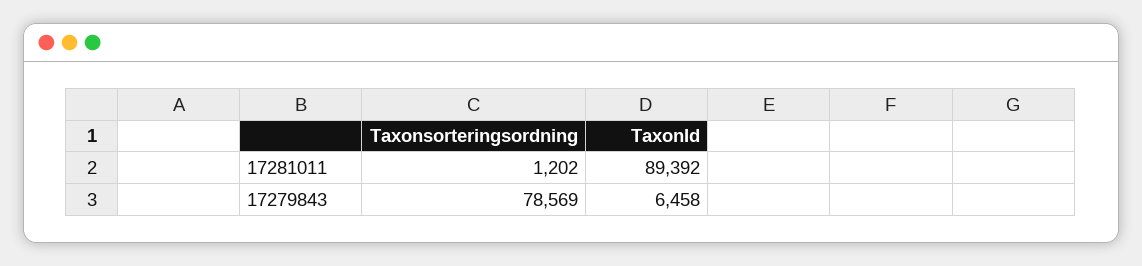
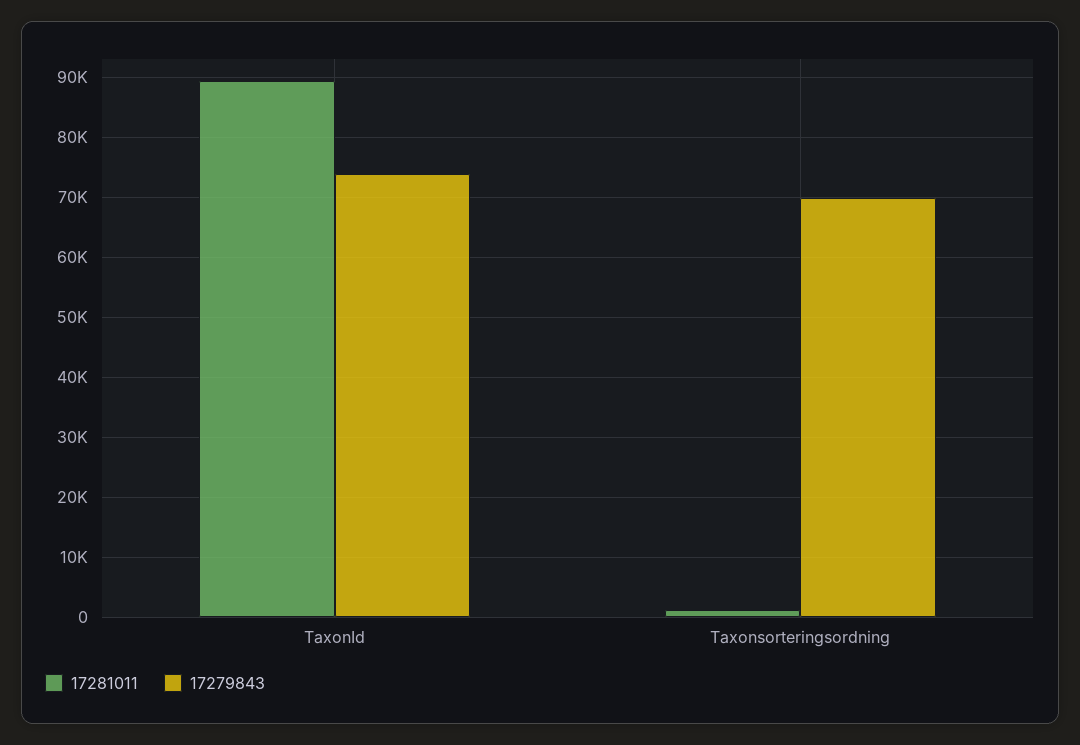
  {
    "17281011": {
      "Taxonsorteringsordning": 1202,
      "TaxonId": 89392
    },
    "17279843": {
-     "Taxonsorteringsordning": 78569,
+     "Taxonsorteringsordning": 70000,
-     "TaxonId": 6458
+     "TaxonId": 74000
    }
  }

